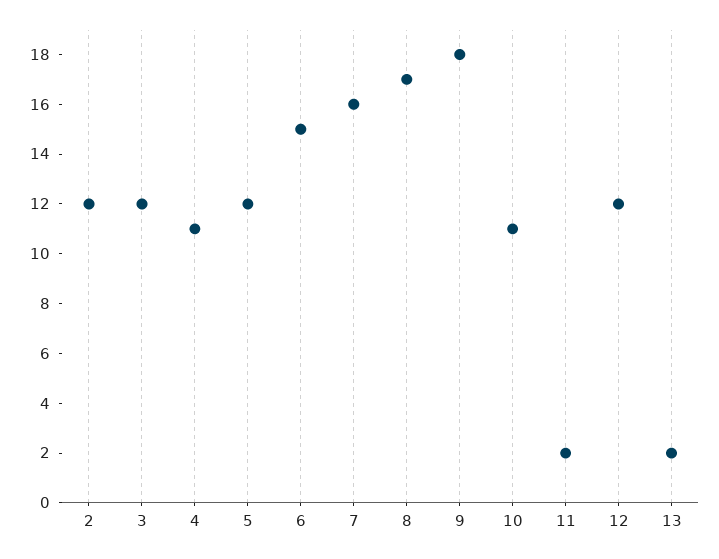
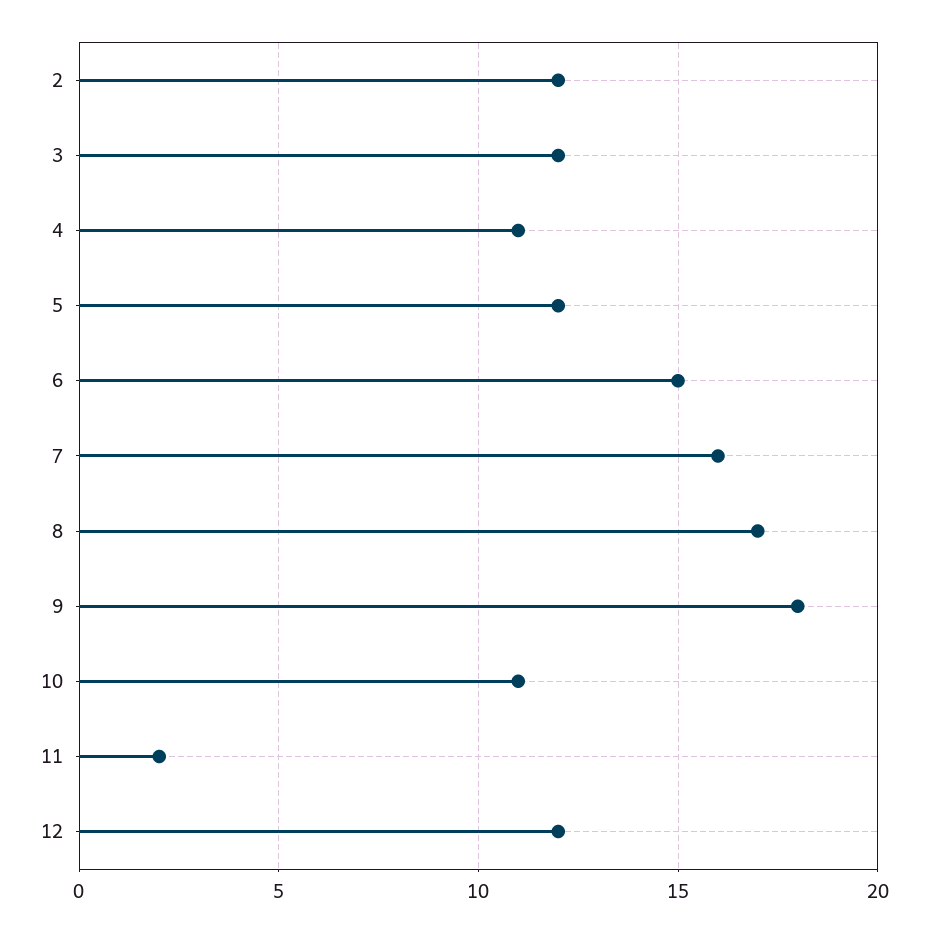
  {
    "2": 12,
    "3": 12,
    "4": 11,
    "5": 12,
    "6": 15,
    "7": 16,
    "8": 17,
    "9": 18,
    "10": 11,
    "11": 2,
-   "12": 12,
+   "12": 12
-   "13": 2
  }

